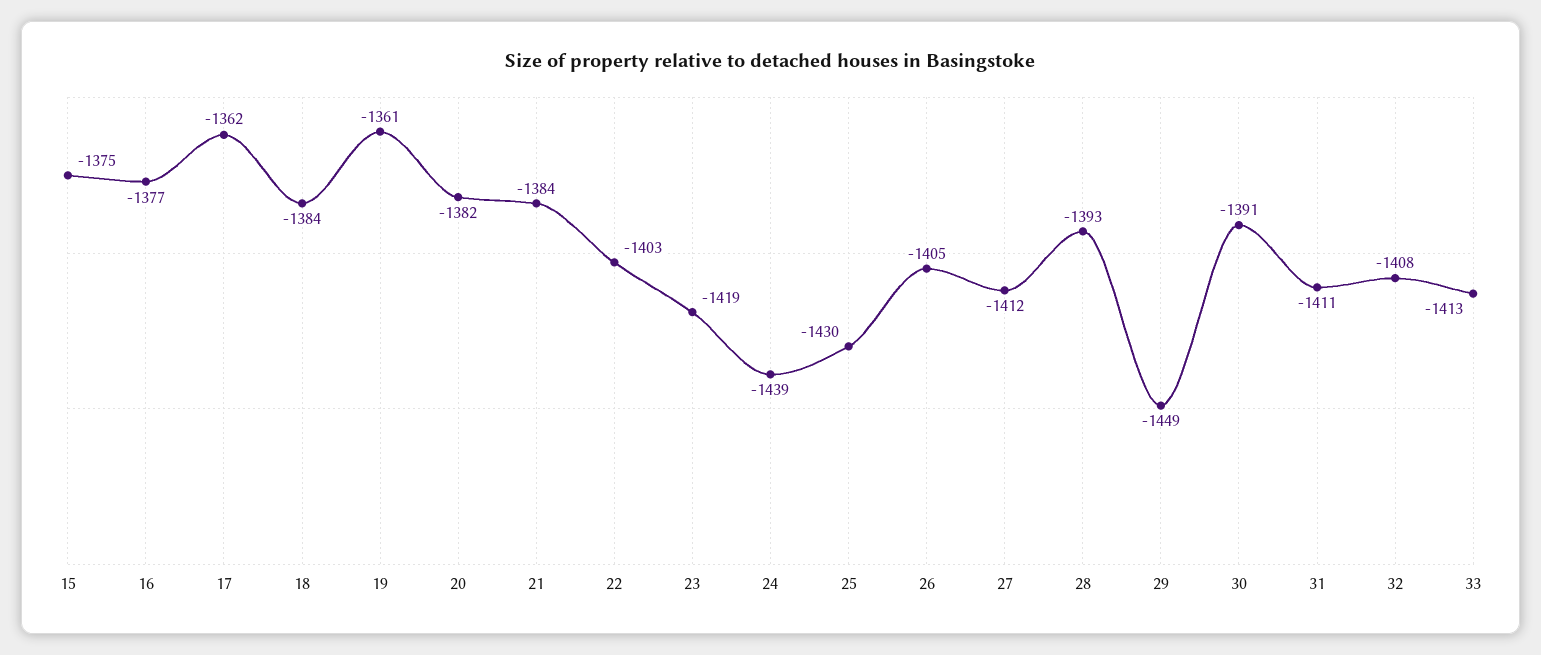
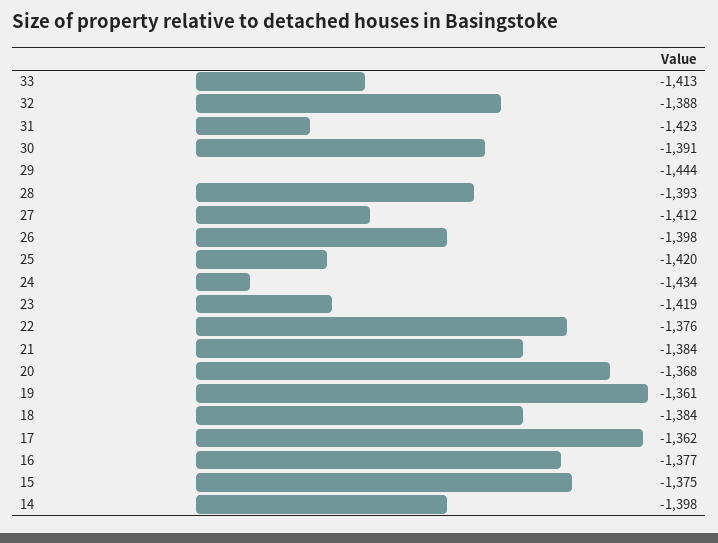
  {
    "15": -1375,
    "16": -1377,
    "17": -1362,
    "18": -1384,
    "19": -1361,
-   "20": -1382,
+   "20": -1368,
    "21": -1384,
-   "22": -1403,
+   "22": -1376,
    "23": -1419,
-   "24": -1439,
+   "24": -1434,
-   "25": -1430,
+   "25": -1420,
-   "26": -1405,
+   "26": -1398,
    "27": -1412,
    "28": -1393,
-   "29": -1449,
+   "29": -1444,
    "30": -1391,
-   "31": -1411,
+   "31": -1423,
-   "32": -1408,
+   "32": -1388,
-   "33": -1413
+   "33": -1413,
+   "14": -1398
  }

